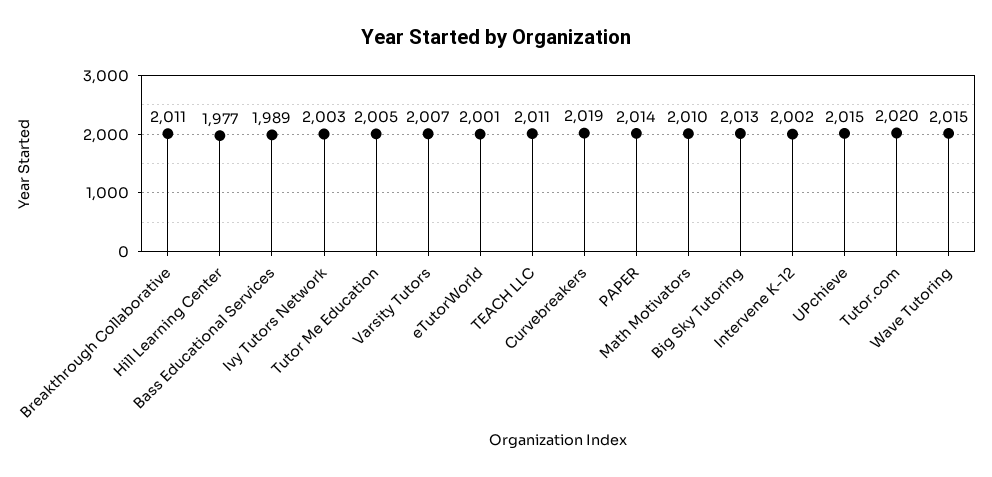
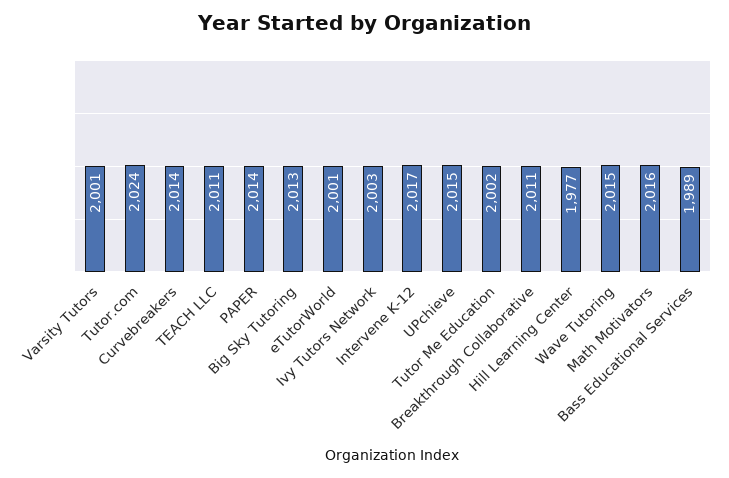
  {
    "Breakthrough Collaborative": 2011,
    "Hill Learning Center": 1977,
    "Bass Educational Services": 1989,
    "Ivy Tutors Network": 2003,
-   "Tutor Me Education": 2005,
+   "Tutor Me Education": 2002,
-   "Varsity Tutors": 2007,
+   "Varsity Tutors": 2001,
    "eTutorWorld": 2001,
    "TEACH LLC": 2011,
-   "Curvebreakers": 2019,
+   "Curvebreakers": 2014,
    "PAPER": 2014,
-   "Math Motivators": 2010,
+   "Math Motivators": 2016,
    "Big Sky Tutoring": 2013,
-   "Intervene K-12": 2002,
+   "Intervene K-12": 2017,
    "UPchieve": 2015,
-   "Tutor.com": 2020,
+   "Tutor.com": 2024,
    "Wave Tutoring": 2015
  }

